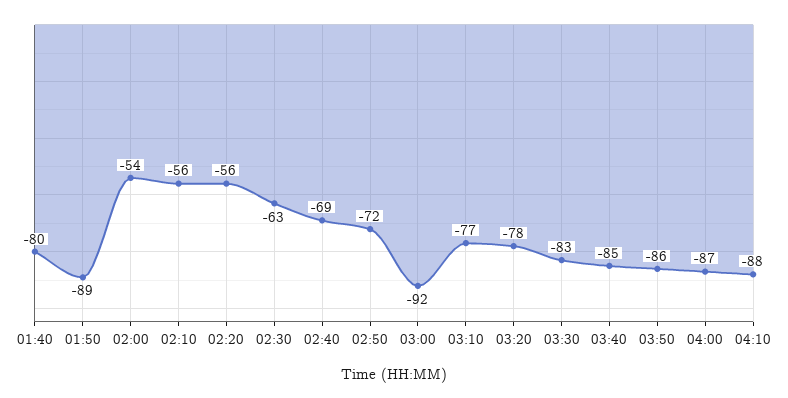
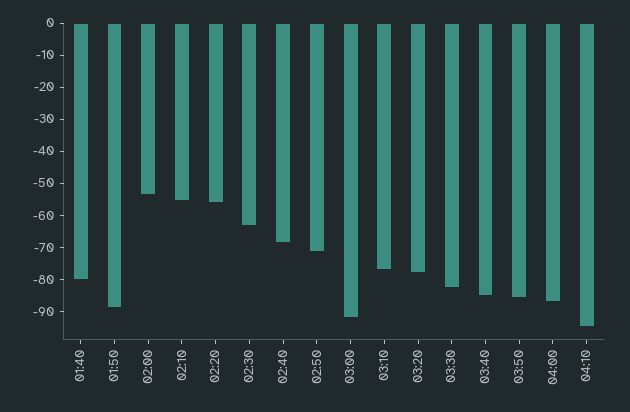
  {
    "01:40": -80,
    "01:50": -89,
    "02:00": -54,
    "02:10": -56,
    "02:20": -56,
    "02:30": -63,
    "02:40": -69,
    "02:50": -72,
    "03:00": -92,
    "03:10": -77,
    "03:20": -78,
    "03:30": -83,
    "03:40": -85,
    "03:50": -86,
    "04:00": -87,
-   "04:10": -88
+   "04:10": -95
  }

